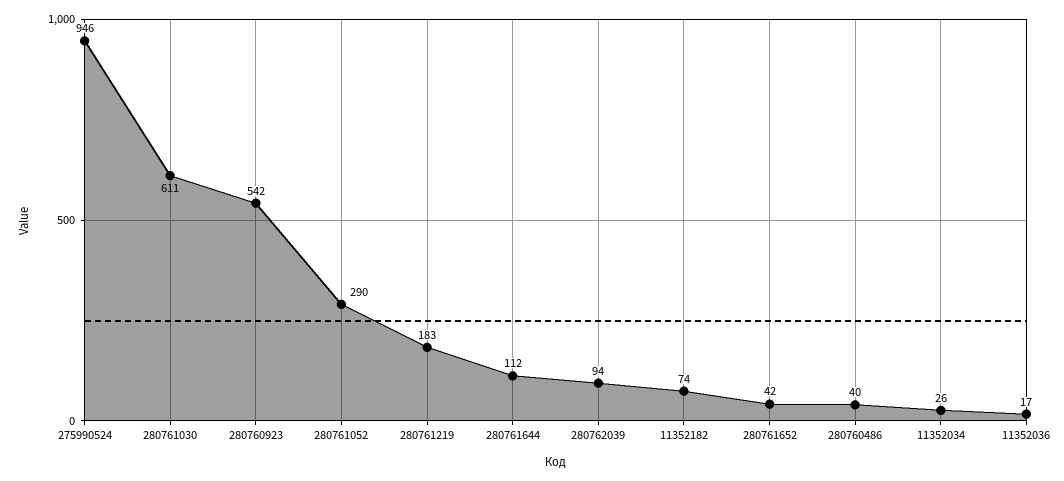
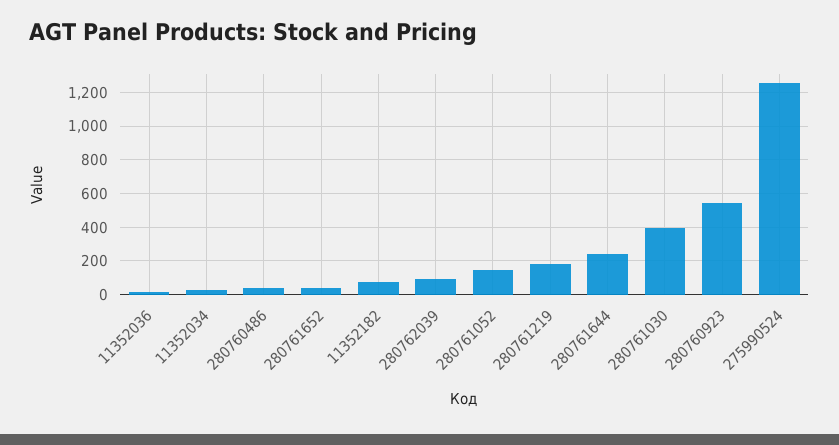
  {
-   "275990524": 946,
+   "275990524": 1250,
-   "280761030": 611,
+   "280761030": 400,
    "280760923": 542,
-   "280761052": 290,
+   "280761052": 150,
    "280761219": 183,
-   "280761644": 112,
+   "280761644": 250,
    "280762039": 94,
    "11352182": 74,
    "280761652": 42,
    "280760486": 40,
    "11352034": 26,
    "11352036": 17
  }

